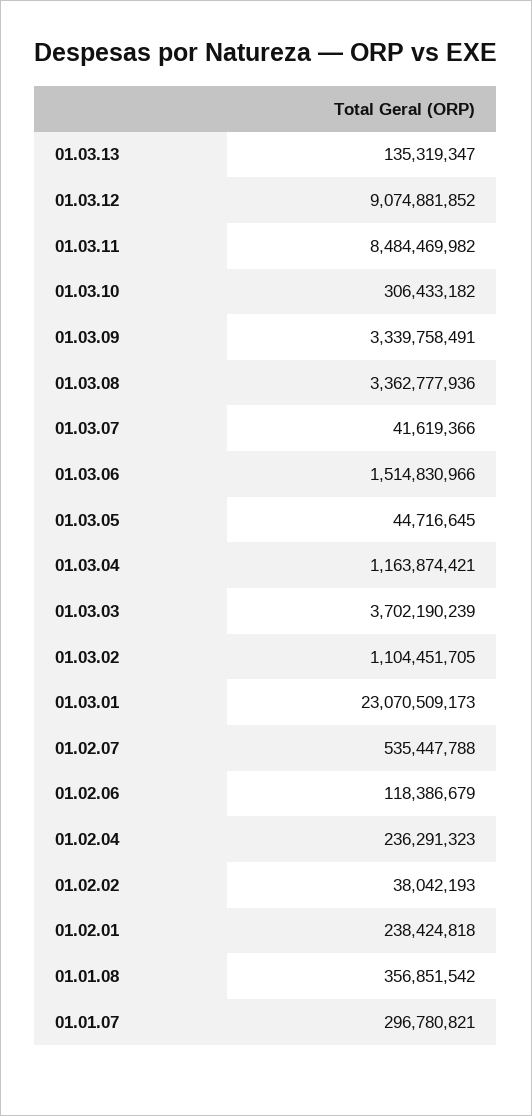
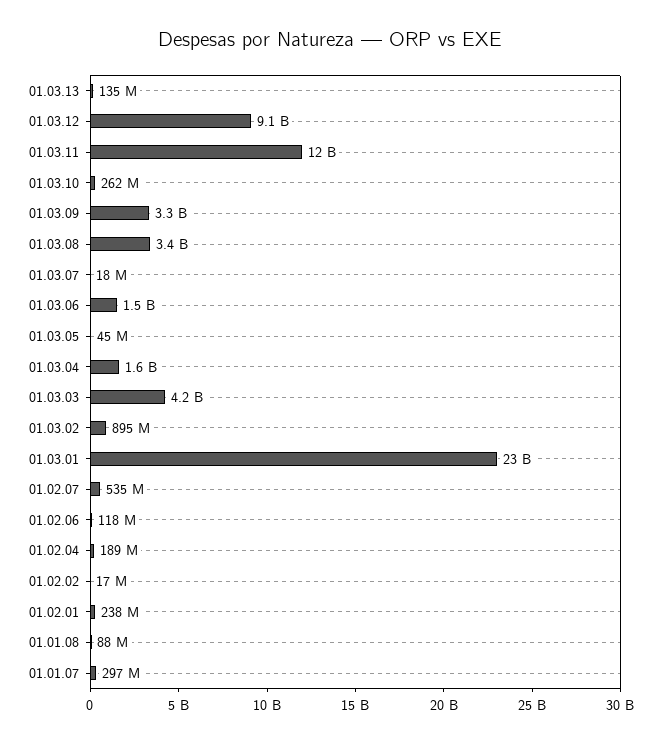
  {
    "01.03.13": 135319347,
    "01.03.12": 9074881852,
-   "01.03.11": 8484469982,
+   "01.03.11": 12000000000,
-   "01.03.10": 306433182,
+   "01.03.10": 262000000,
    "01.03.09": 3339758491,
    "01.03.08": 3362777936,
-   "01.03.07": 41619366,
+   "01.03.07": 18000000,
    "01.03.06": 1514830966,
    "01.03.05": 44716645,
-   "01.03.04": 1163874421,
+   "01.03.04": 1600000000,
-   "01.03.03": 3702190239,
+   "01.03.03": 4200000000,
-   "01.03.02": 1104451705,
+   "01.03.02": 895000000,
    "01.03.01": 23070509173,
    "01.02.07": 535447788,
    "01.02.06": 118386679,
-   "01.02.04": 236291323,
+   "01.02.04": 189000000,
-   "01.02.02": 38042193,
+   "01.02.02": 17000000,
    "01.02.01": 238424818,
-   "01.01.08": 356851542,
+   "01.01.08": 88000000,
    "01.01.07": 296780821
  }

